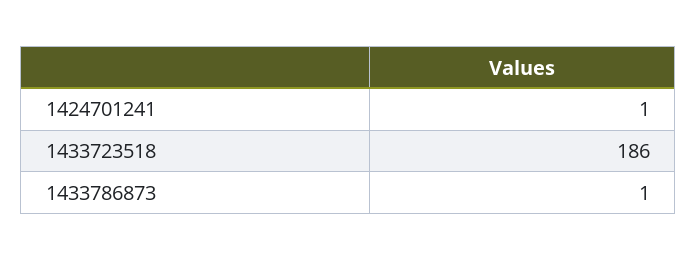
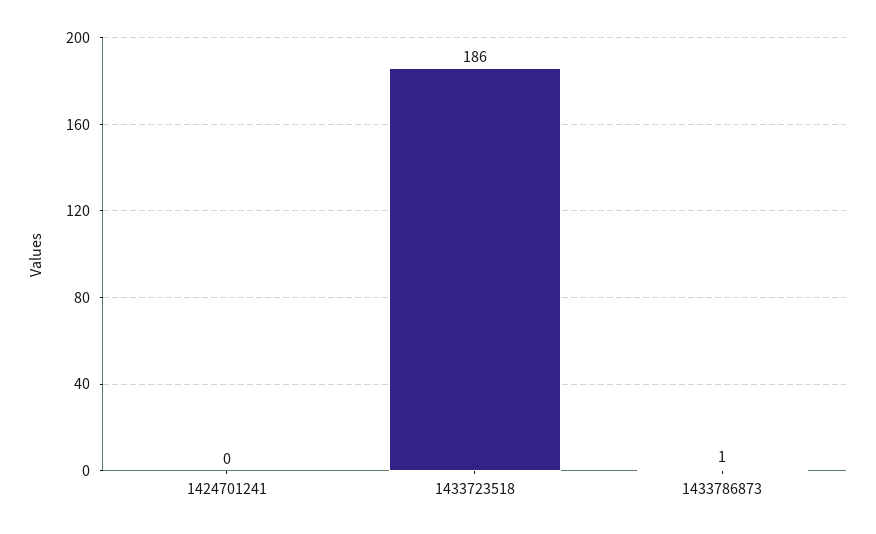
  {
-   "1424701241": 1,
+   "1424701241": 0,
    "1433723518": 186,
    "1433786873": 1
  }

